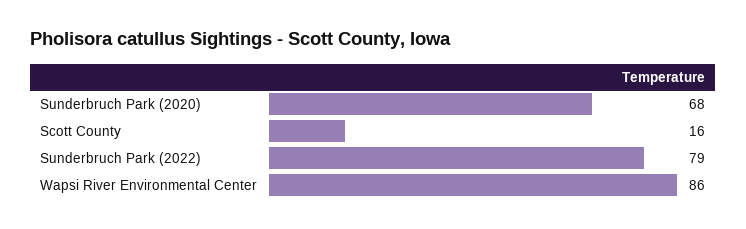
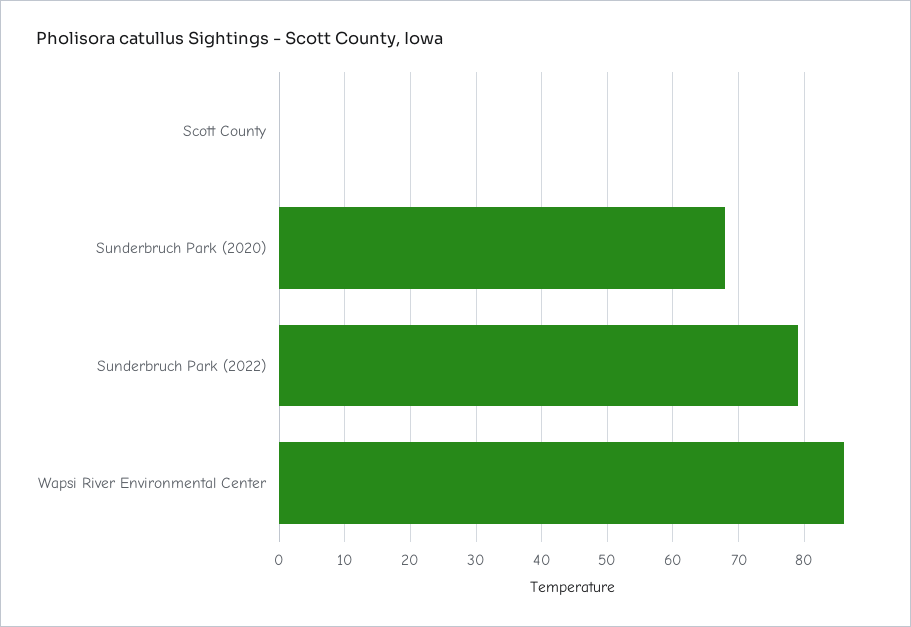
  {
    "Sunderbruch Park (2020)": 68,
-   "Scott County": 16,
+   "Scott County": 0,
    "Sunderbruch Park (2022)": 79,
    "Wapsi River Environmental Center": 86
  }

